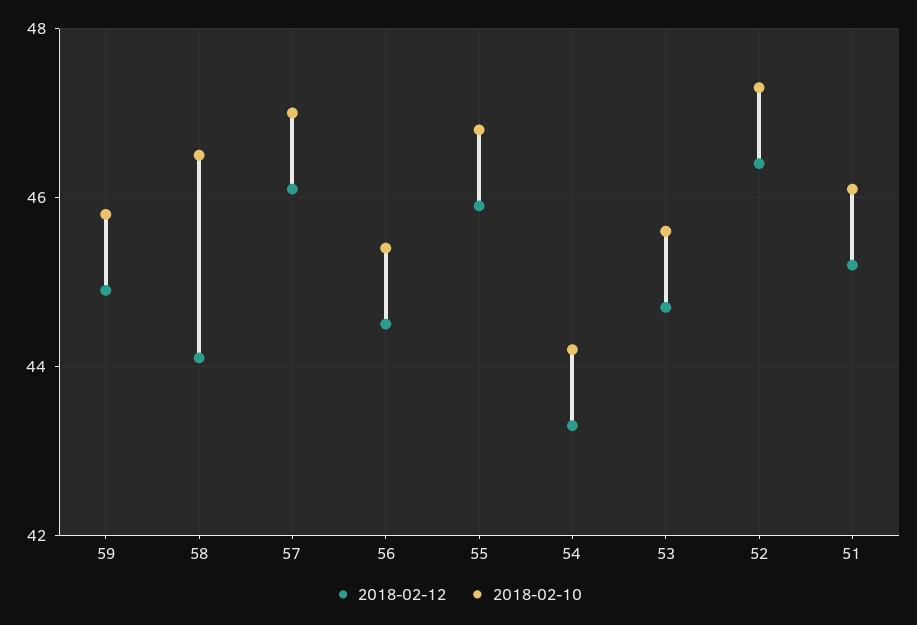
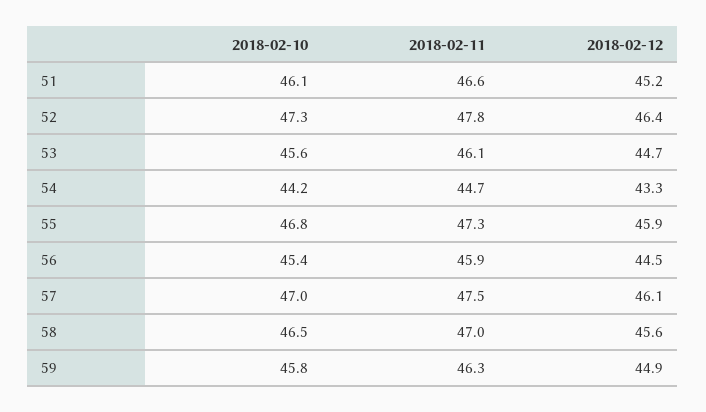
  {
    "2018-02-12": {
      "59": 44.9,
-     "58": 44,
+     "58": 45.6,
      "57": 46.1,
      "56": 44.5,
      "55": 45.9,
      "54": 43.3,
      "53": 44.7,
      "52": 46.4,
      "51": 45.2
    },
    "2018-02-10": {
      "59": 45.8,
      "58": 46.5,
      "57": 47,
      "56": 45.4,
      "55": 46.8,
      "54": 44.2,
      "53": 45.6,
      "52": 47.3,
      "51": 46.1
-   }
+   },
+   "2018-02-11": {
+     "51": 46.6,
+     "52": 47.8,
+     "53": 46.1,
+     "54": 44.7,
+     "55": 47.3,
+     "56": 45.9,
+     "57": 47.5,
+     "58": 47,
+     "59": 46.3
+   }
  }

